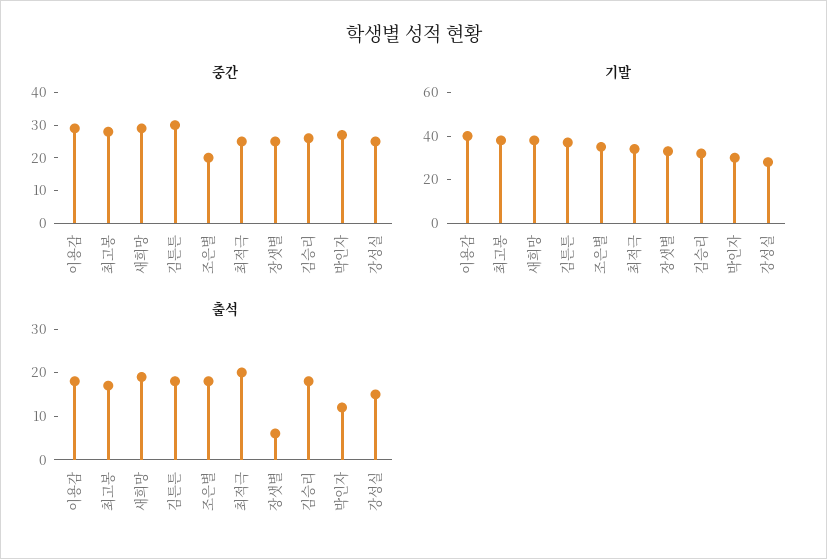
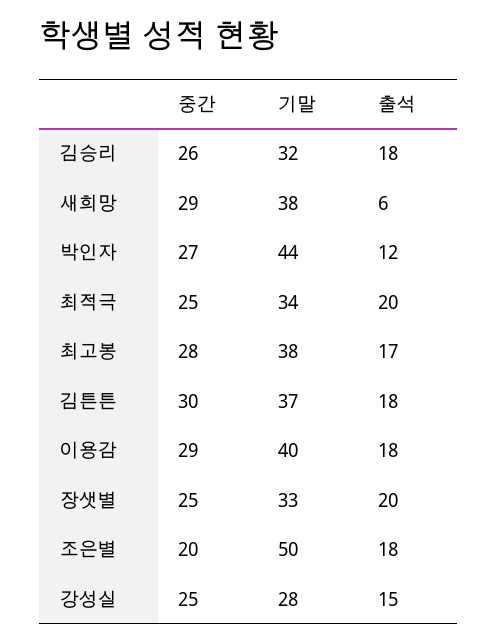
  {
    "중간": {
      "이용감": 29,
      "최고봉": 28,
      "새희망": 29,
      "김튼튼": 30,
      "조은별": 20,
      "최적극": 25,
      "장샛별": 25,
      "김승리": 26,
      "박인자": 27,
      "강성실": 25
    },
    "기말": {
      "이용감": 40,
      "최고봉": 38,
      "새희망": 38,
      "김튼튼": 37,
-     "조은별": 35,
+     "조은별": 50,
      "최적극": 34,
      "장샛별": 33,
      "김승리": 32,
-     "박인자": 30,
+     "박인자": 44,
      "강성실": 28
    },
    "출석": {
      "이용감": 18,
      "최고봉": 17,
-     "새희망": 20,
+     "새희망": 6,
      "김튼튼": 18,
      "조은별": 18,
      "최적극": 20,
-     "장샛별": 5,
+     "장샛별": 20,
      "김승리": 18,
      "박인자": 12,
      "강성실": 15
    }
  }

